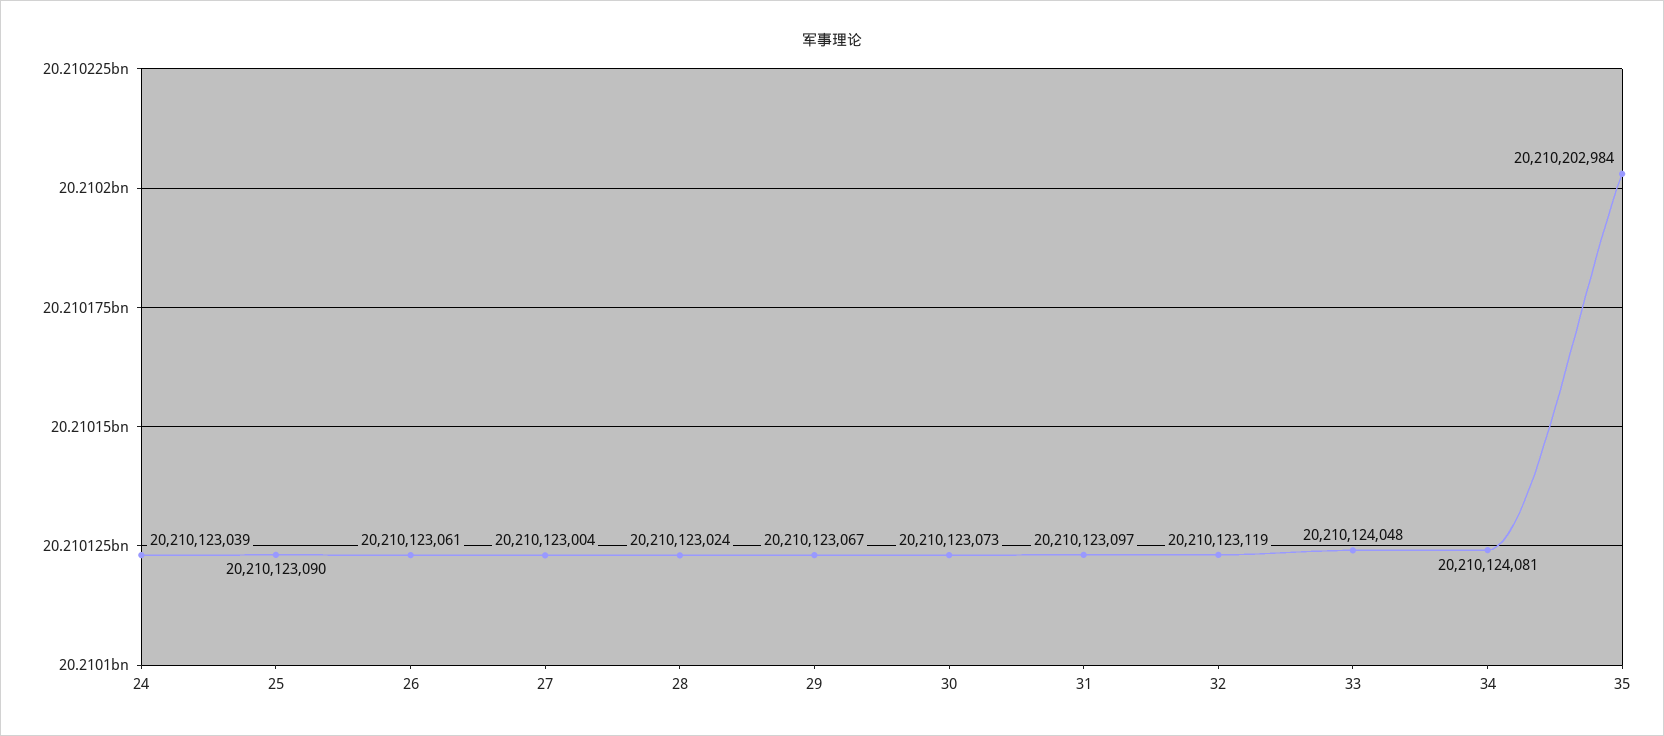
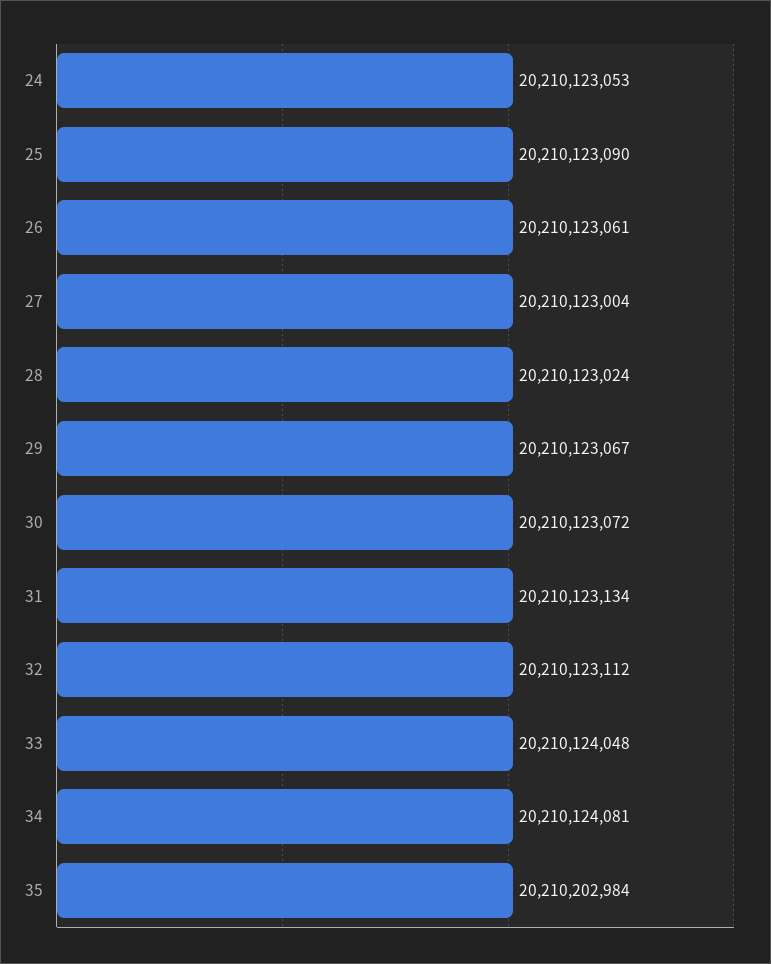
  {
-   "24": 20210123039,
+   "24": 20210123053,
    "25": 20210123090,
    "26": 20210123061,
    "27": 20210123004,
    "28": 20210123024,
    "29": 20210123067,
-   "30": 20210123073,
+   "30": 20210123072,
-   "31": 20210123097,
+   "31": 20210123134,
-   "32": 20210123119,
+   "32": 20210123112,
    "33": 20210124048,
    "34": 20210124081,
    "35": 20210202984
  }

